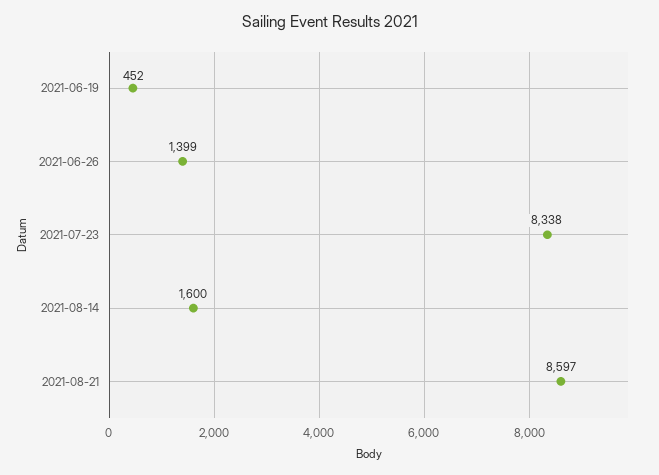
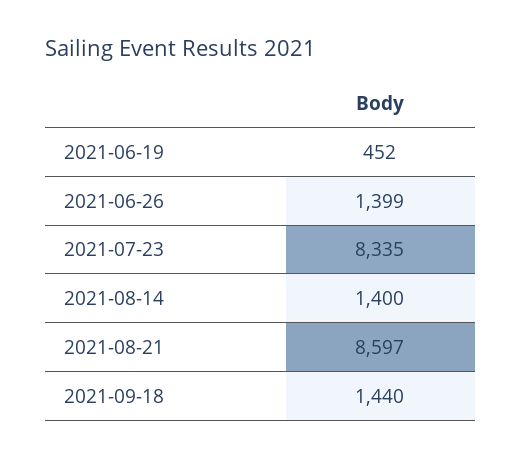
  {
    "2021-06-19": 452,
    "2021-06-26": 1399,
-   "2021-07-23": 8338,
+   "2021-07-23": 8335,
-   "2021-08-14": 1600,
+   "2021-08-14": 1400,
-   "2021-08-21": 8597
+   "2021-08-21": 8597,
+   "2021-09-18": 1440
  }

